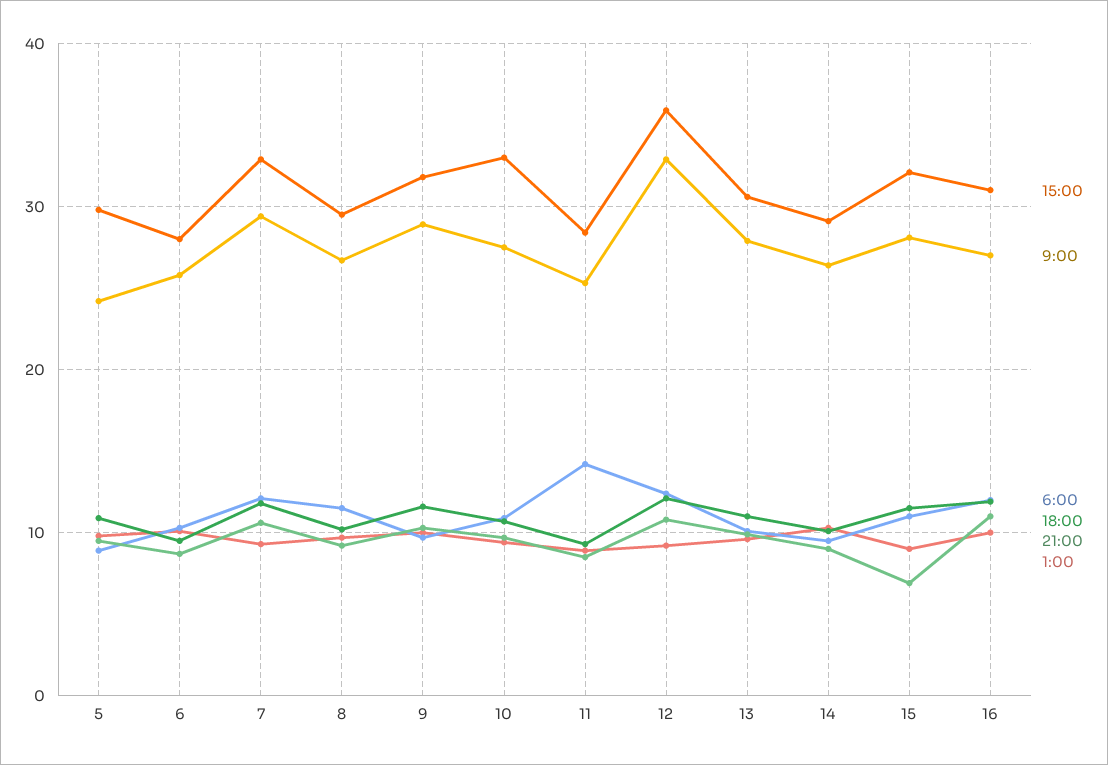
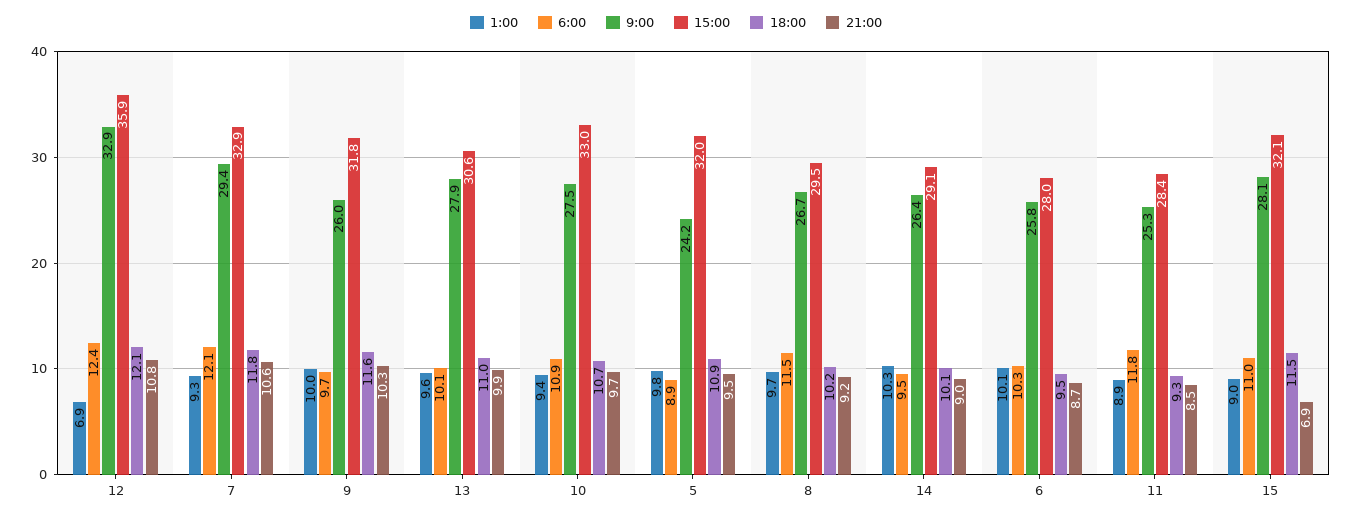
  {
    "15:00": {
-     "5": 30,
+     "5": 32,
      "6": 28,
      "7": 32.9,
      "8": 29.5,
      "9": 31.8,
      "10": 33,
      "11": 28.4,
      "12": 35.9,
      "13": 30.6,
      "14": 29.1,
-     "15": 32.1,
+     "15": 32.1
-     "16": 31
    },
    "9:00": {
      "5": 24.2,
      "6": 25.8,
      "7": 29.4,
      "8": 26.7,
-     "9": 29,
+     "9": 26,
      "10": 27.5,
      "11": 25.3,
      "12": 32.9,
      "13": 27.9,
      "14": 26.4,
-     "15": 28.1,
+     "15": 28.1
-     "16": 27
    },
    "6:00": {
      "5": 8.9,
      "6": 10.3,
      "7": 12.1,
      "8": 11.5,
      "9": 9.7,
      "10": 10.9,
-     "11": 14,
+     "11": 11.8,
      "12": 12.4,
      "13": 10.1,
      "14": 9.5,
-     "15": 11,
+     "15": 11
-     "16": 12
    },
    "18:00": {
      "5": 10.9,
      "6": 9.5,
      "7": 11.8,
      "8": 10.2,
      "9": 11.6,
      "10": 10.7,
      "11": 9.3,
      "12": 12.1,
      "13": 11,
      "14": 10.1,
-     "15": 11.5,
+     "15": 11.5
-     "16": 12
    },
    "21:00": {
      "5": 9.5,
      "6": 8.7,
      "7": 10.6,
      "8": 9.2,
      "9": 10.3,
      "10": 9.7,
      "11": 8.5,
      "12": 10.8,
      "13": 9.9,
      "14": 9,
-     "15": 6.9,
+     "15": 6.9
-     "16": 11
    },
    "1:00": {
      "5": 9.8,
      "6": 10.1,
      "7": 9.3,
      "8": 9.7,
      "9": 10,
      "10": 9.4,
      "11": 8.9,
-     "12": 9,
+     "12": 6.9,
      "13": 9.6,
      "14": 10.3,
-     "15": 9,
+     "15": 9
-     "16": 10
    }
  }

